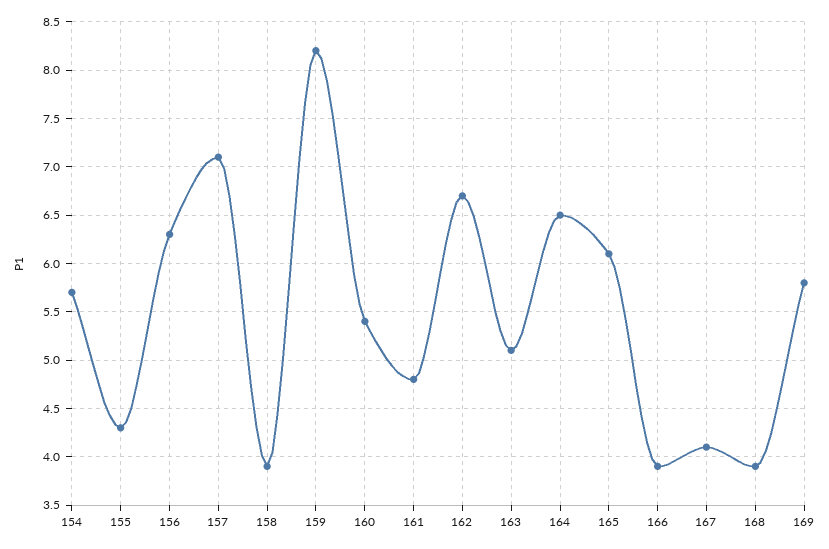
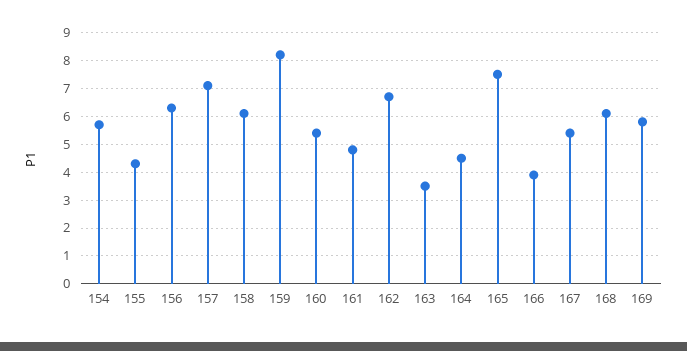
  {
    "154": 5.7,
    "155": 4.3,
    "156": 6.3,
    "157": 7.1,
-   "158": 3.9,
+   "158": 6,
    "159": 8.2,
    "160": 5.4,
    "161": 4.8,
    "162": 6.7,
-   "163": 5.1,
+   "163": 3.5,
-   "164": 6.5,
+   "164": 4.5,
-   "165": 6.1,
+   "165": 7.5,
    "166": 3.9,
-   "167": 4.1,
+   "167": 5.5,
-   "168": 3.9,
+   "168": 6,
    "169": 5.8
  }

